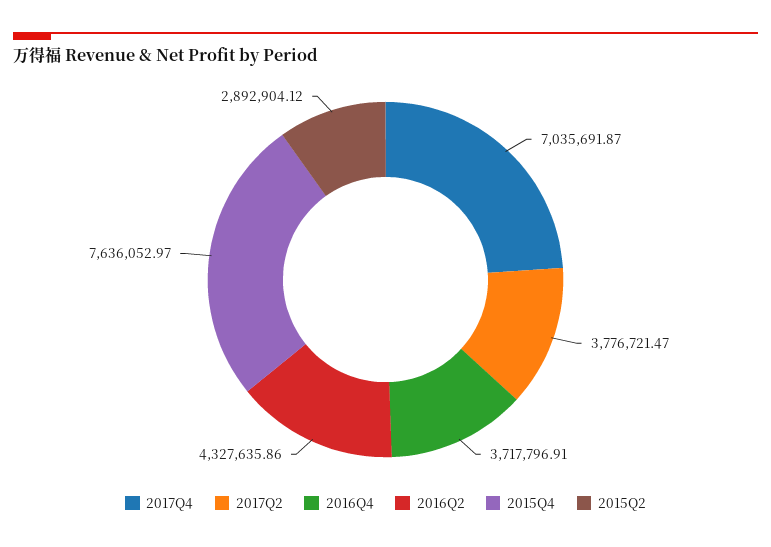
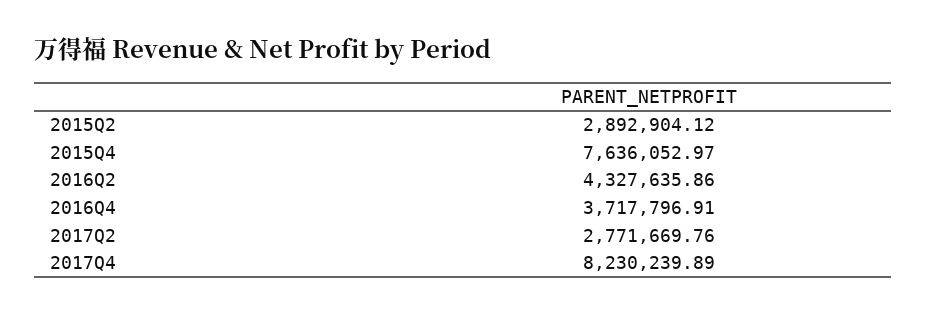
  {
-   "2017Q4": 7035691.87,
+   "2017Q4": 8230239.89,
-   "2017Q2": 3776721.47,
+   "2017Q2": 2771669.76,
    "2016Q4": 3717796.91,
    "2016Q2": 4327635.86,
    "2015Q4": 7636052.97,
    "2015Q2": 2892904.12
  }

